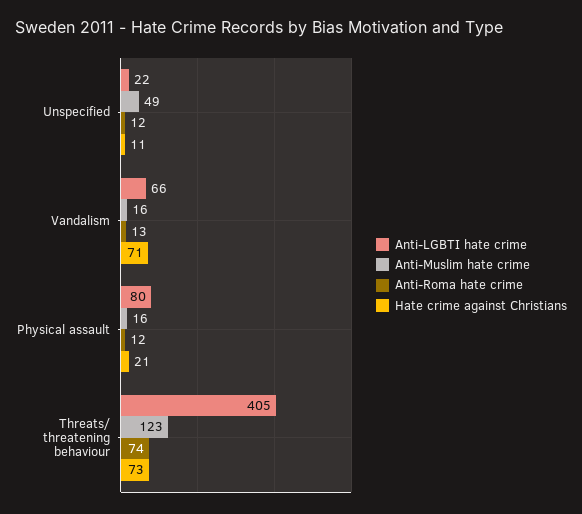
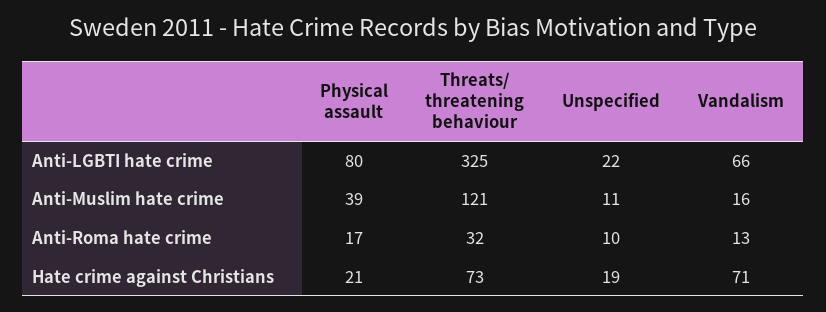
  {
    "Anti-LGBTI hate crime": {
      "Unspecified": 22,
      "Vandalism": 66,
      "Physical assault": 80,
-     "Threats/ threatening behaviour": 405
+     "Threats/ threatening behaviour": 325
    },
    "Anti-Muslim hate crime": {
-     "Unspecified": 49,
+     "Unspecified": 11,
      "Vandalism": 16,
-     "Physical assault": 16,
+     "Physical assault": 39,
-     "Threats/ threatening behaviour": 123
+     "Threats/ threatening behaviour": 121
    },
    "Anti-Roma hate crime": {
-     "Unspecified": 12,
+     "Unspecified": 10,
      "Vandalism": 13,
-     "Physical assault": 12,
+     "Physical assault": 17,
-     "Threats/ threatening behaviour": 74
+     "Threats/ threatening behaviour": 32
    },
    "Hate crime against Christians": {
-     "Unspecified": 11,
+     "Unspecified": 19,
      "Vandalism": 71,
      "Physical assault": 21,
      "Threats/ threatening behaviour": 73
    }
  }

